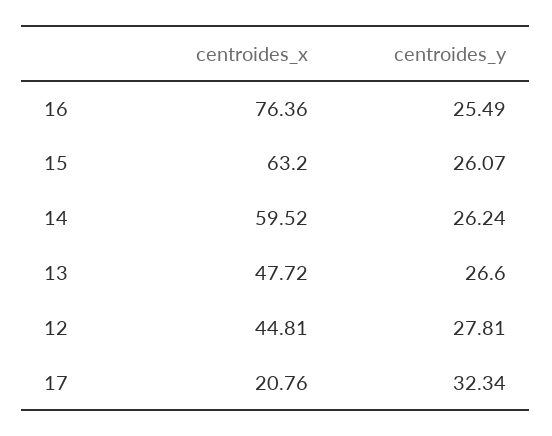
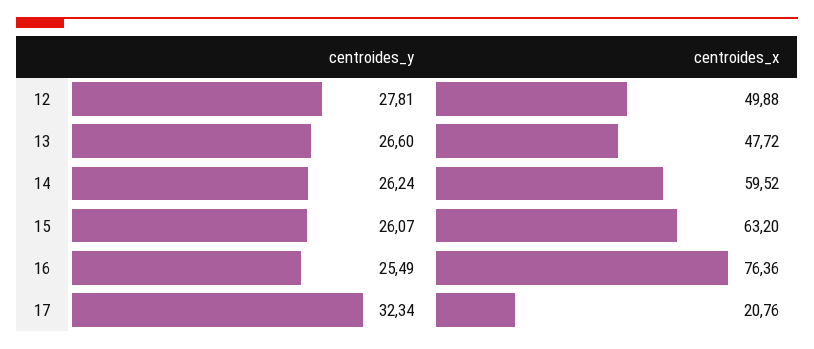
  {
    "centroides_x": {
      "16": 76.36,
      "15": 63.2,
      "14": 59.52,
      "13": 47.72,
-     "12": 44.81,
+     "12": 49.88,
      "17": 20.76
    },
    "centroides_y": {
      "16": 25.49,
      "15": 26.07,
      "14": 26.24,
      "13": 26.6,
      "12": 27.81,
      "17": 32.34
    }
  }

